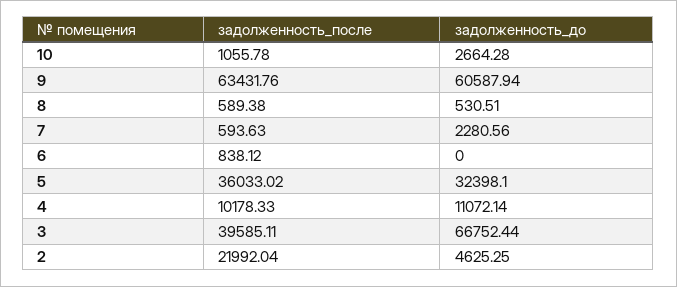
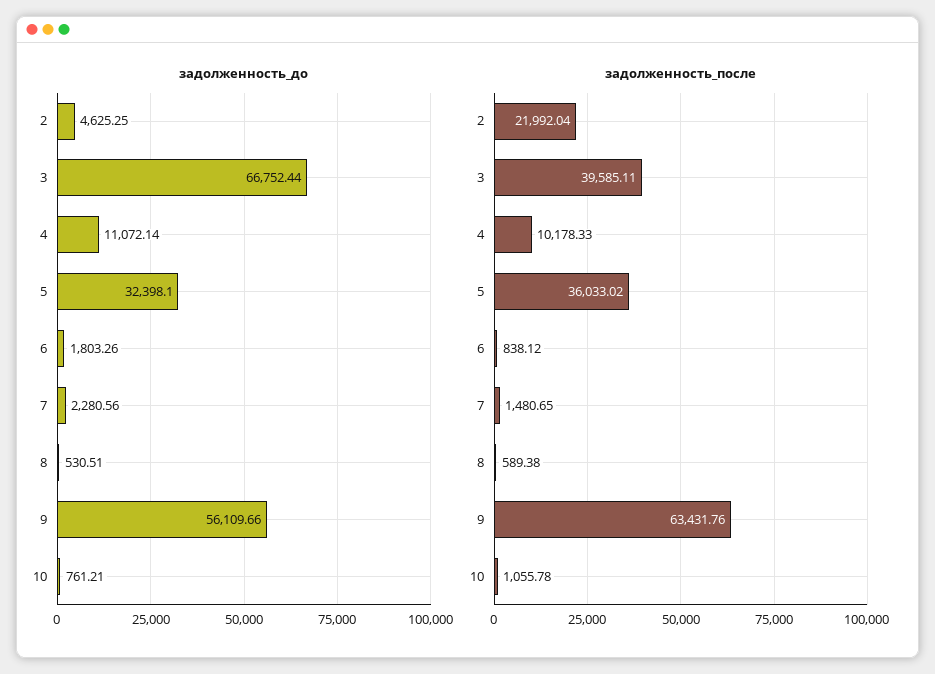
  {
    "задолженность_после": {
      "10": 1055.78,
      "9": 63431.76,
      "8": 589.38,
-     "7": 593.63,
+     "7": 1480.65,
      "6": 838.12,
      "5": 36033.02,
      "4": 10178.33,
      "3": 39585.11,
      "2": 21992.04
    },
    "задолженность_до": {
-     "10": 2664.28,
+     "10": 761.21,
-     "9": 60587.94,
+     "9": 56109.66,
      "8": 530.51,
      "7": 2280.56,
-     "6": 0,
+     "6": 1803.26,
      "5": 32398.1,
      "4": 11072.14,
      "3": 66752.44,
      "2": 4625.25
    }
  }

